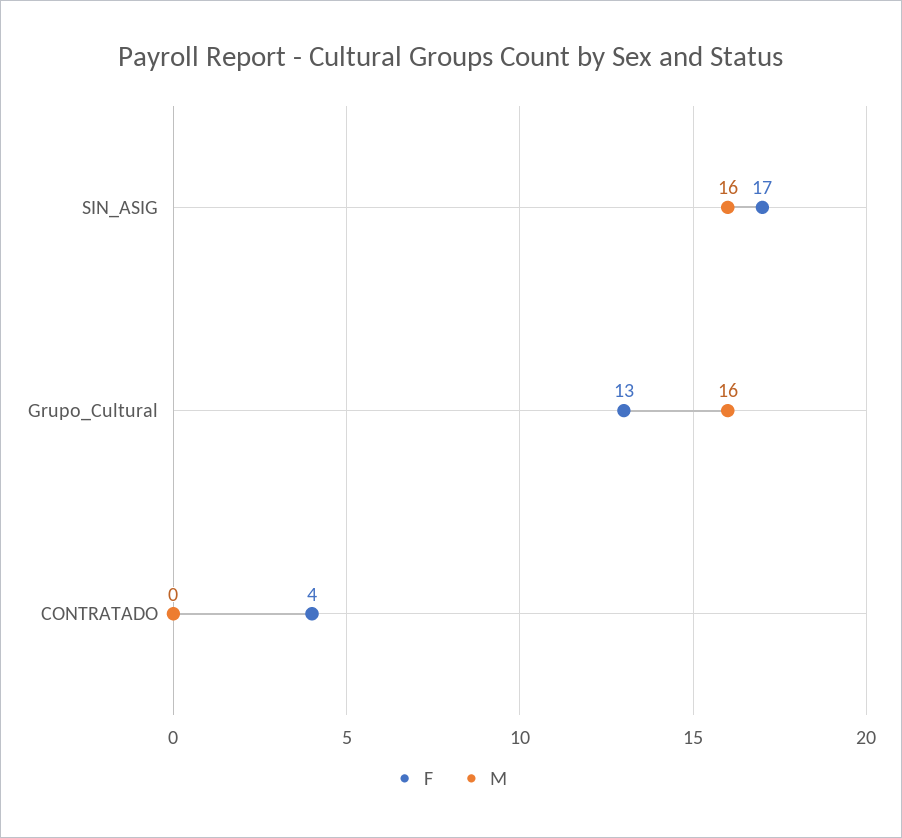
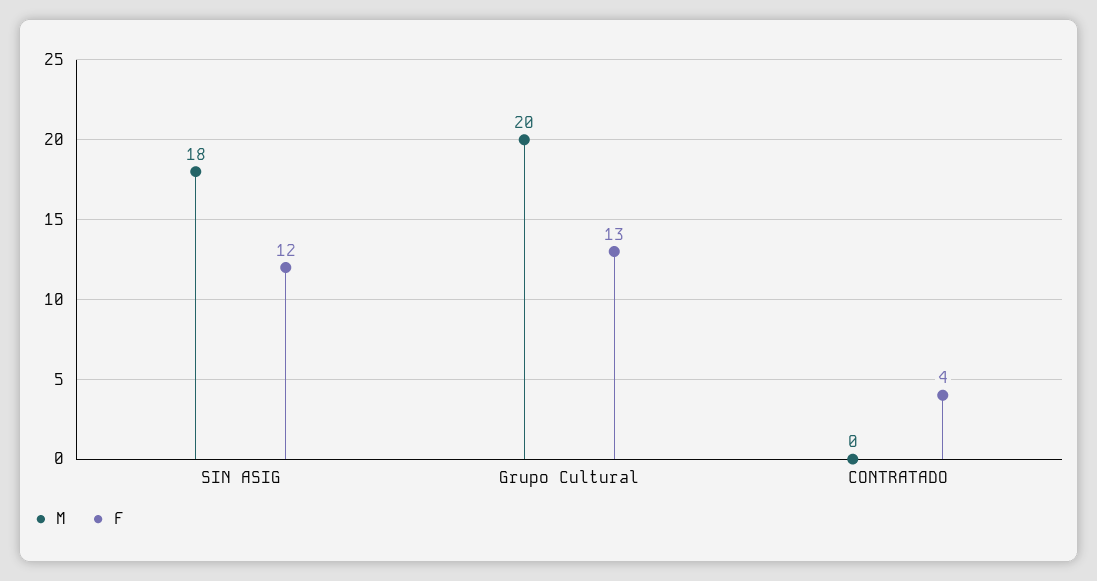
  {
    "F": {
-     "SIN_ASIG": 17,
+     "SIN_ASIG": 12,
      "Grupo_Cultural": 13,
      "CONTRATADO": 4
    },
    "M": {
-     "SIN_ASIG": 16,
+     "SIN_ASIG": 18,
-     "Grupo_Cultural": 16,
+     "Grupo_Cultural": 20,
      "CONTRATADO": 0
    }
  }

